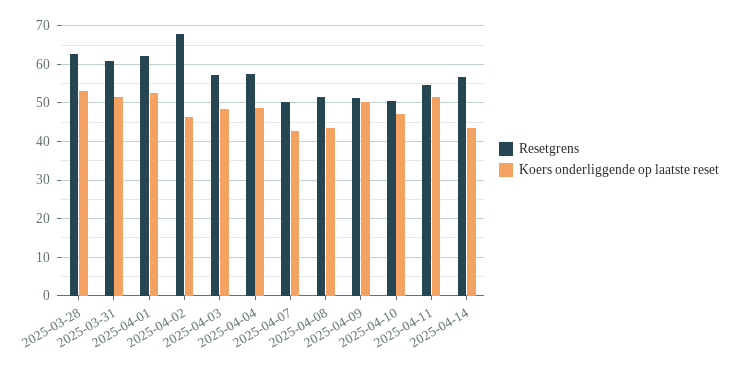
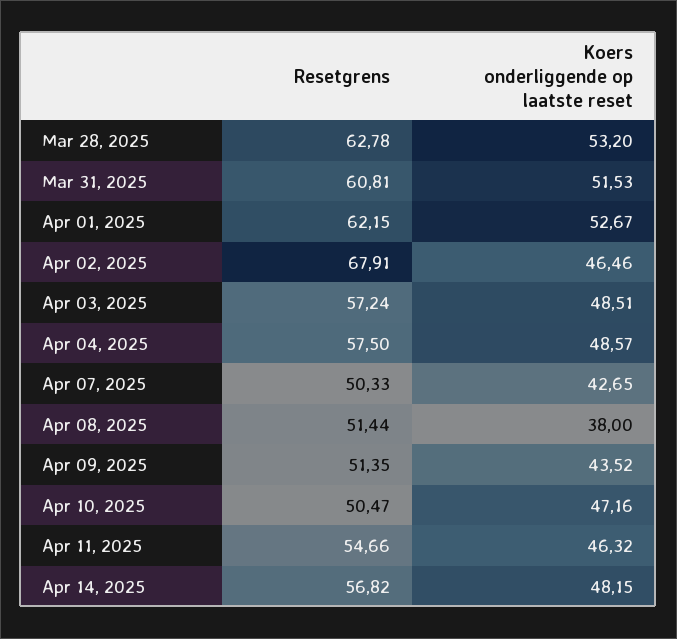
  {
    "Resetgrens": {
      "2025-03-28": 62.78,
      "2025-03-31": 60.81,
      "2025-04-01": 62.15,
      "2025-04-02": 67.91,
      "2025-04-03": 57.24,
      "2025-04-04": 57.5,
      "2025-04-07": 50.33,
      "2025-04-08": 51.44,
      "2025-04-09": 51.35,
      "2025-04-10": 50.47,
      "2025-04-11": 54.66,
      "2025-04-14": 56.82
    },
    "Koers onderliggende op laatste reset": {
      "2025-03-28": 53.2,
      "2025-03-31": 51.53,
      "2025-04-01": 52.67,
      "2025-04-02": 46.46,
      "2025-04-03": 48.51,
      "2025-04-04": 48.57,
      "2025-04-07": 42.65,
-     "2025-04-08": 44,
+     "2025-04-08": 38,
-     "2025-04-09": 50,
+     "2025-04-09": 43.52,
      "2025-04-10": 47.16,
-     "2025-04-11": 52,
+     "2025-04-11": 46.32,
-     "2025-04-14": 44
+     "2025-04-14": 48.15
    }
  }

